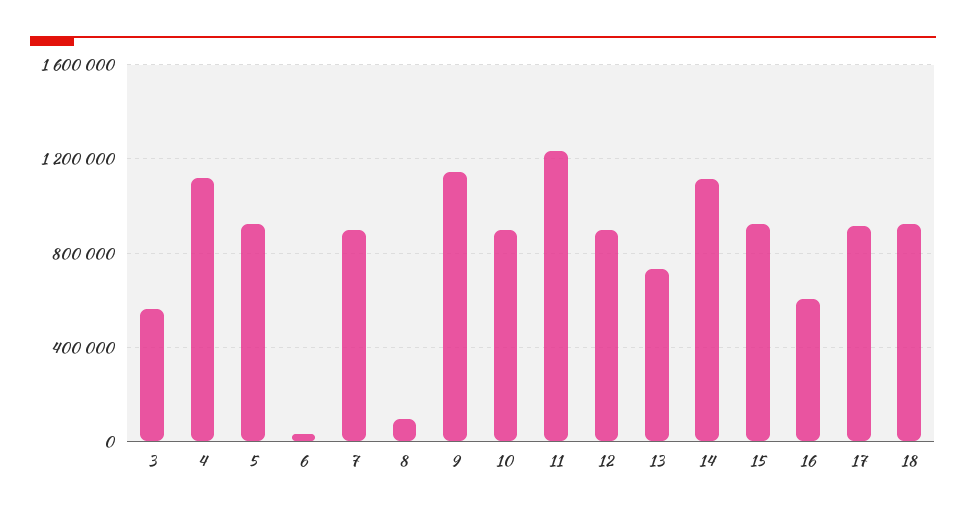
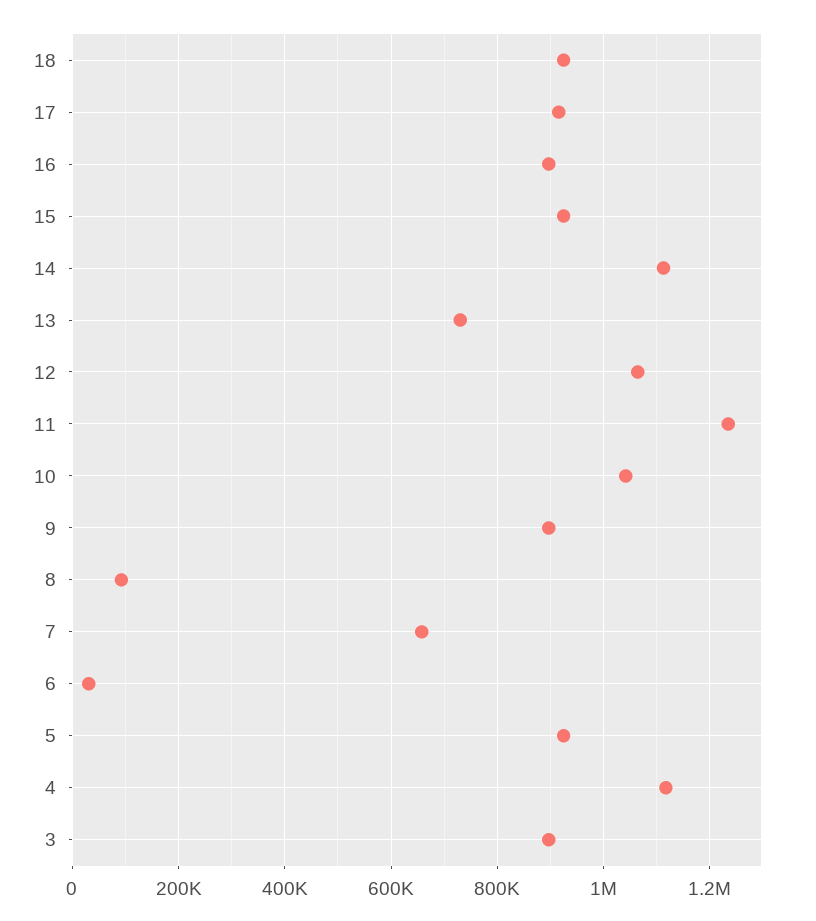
  {
-   "3": 550000,
+   "3": 900000,
    "4": 1120000,
    "5": 920000,
    "6": 40000,
-   "7": 900000,
+   "7": 660000,
    "8": 100000,
-   "9": 1150000,
+   "9": 900000,
-   "10": 900000,
+   "10": 1040000,
    "11": 1240000,
-   "12": 900000,
+   "12": 1060000,
    "13": 740000,
    "14": 1120000,
    "15": 920000,
-   "16": 600000,
+   "16": 900000,
    "17": 920000,
    "18": 920000
  }

